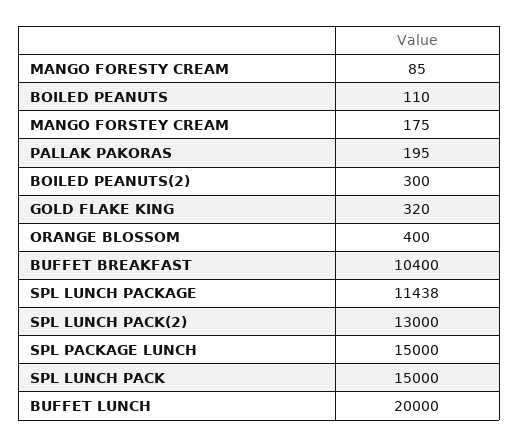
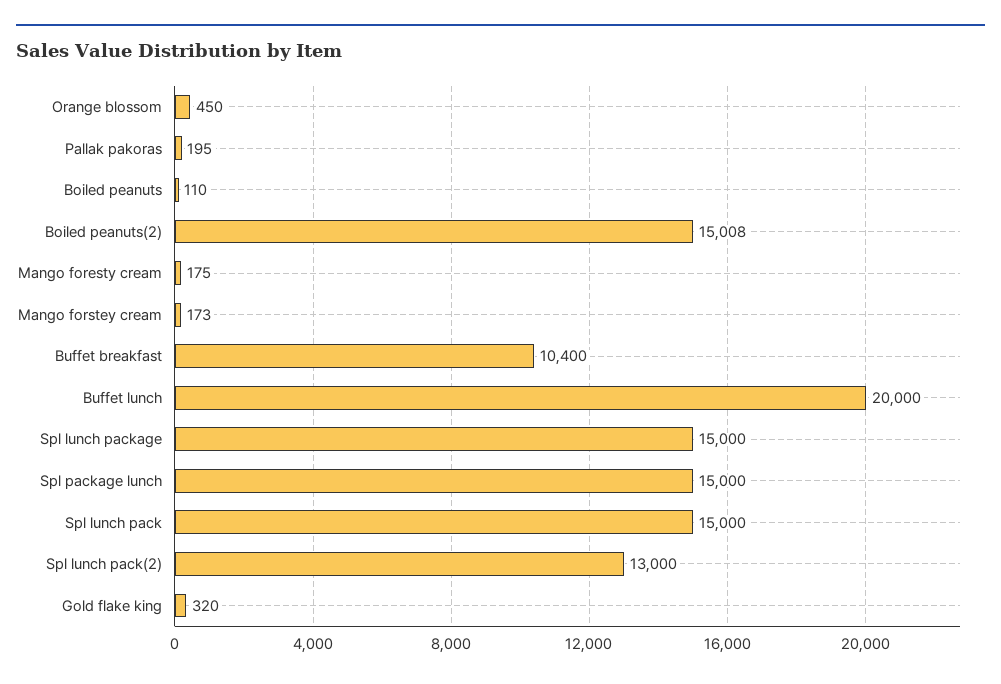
  {
-   "MANGO FORESTY CREAM": 85,
+   "MANGO FORESTY CREAM": 175,
    "BOILED PEANUTS": 110,
-   "MANGO FORSTEY CREAM": 175,
+   "MANGO FORSTEY CREAM": 173,
    "PALLAK PAKORAS": 195,
-   "BOILED PEANUTS(2)": 300,
+   "BOILED PEANUTS(2)": 15008,
    "GOLD FLAKE KING": 320,
-   "ORANGE BLOSSOM": 400,
+   "ORANGE BLOSSOM": 450,
    "BUFFET BREAKFAST": 10400,
-   "SPL LUNCH PACKAGE": 11438,
+   "SPL LUNCH PACKAGE": 15000,
    "SPL LUNCH PACK(2)": 13000,
    "SPL PACKAGE LUNCH": 15000,
    "SPL LUNCH PACK": 15000,
    "BUFFET LUNCH": 20000
  }

